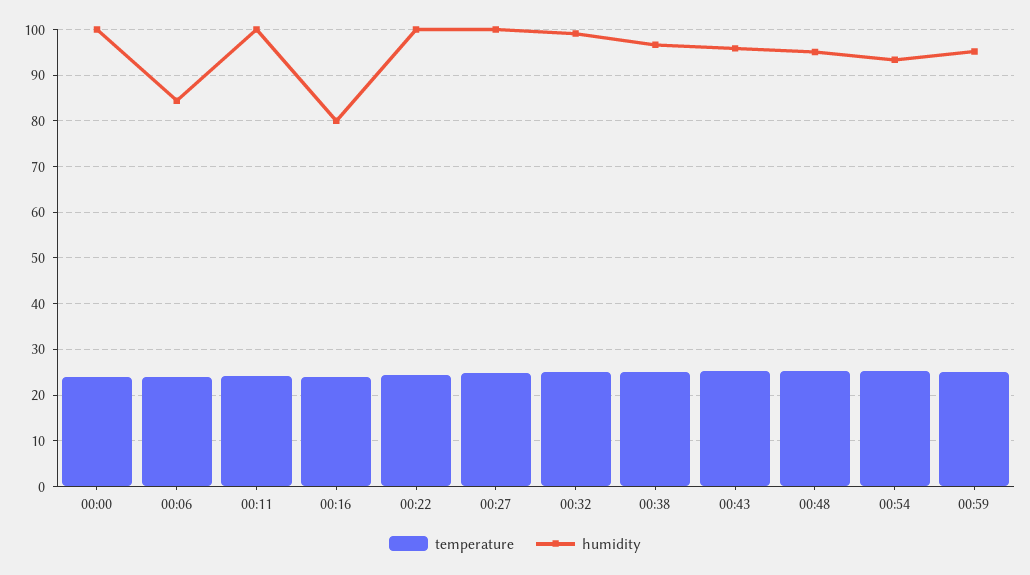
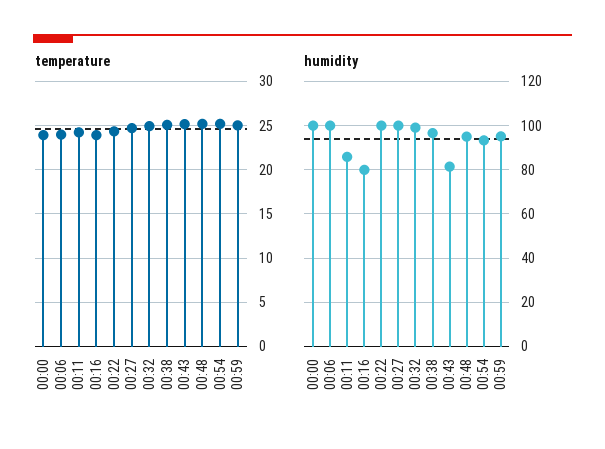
  {
    "temperature": {
      "00:00": 24,
      "00:06": 24,
      "00:11": 24,
      "00:16": 24,
      "00:22": 24,
      "00:27": 25,
      "00:32": 25,
      "00:38": 25,
      "00:43": 25,
      "00:48": 25,
      "00:54": 25,
      "00:59": 25
    },
    "humidity": {
      "00:00": 100,
-     "00:06": 84,
+     "00:06": 100,
-     "00:11": 100,
+     "00:11": 85,
      "00:16": 80,
      "00:22": 100,
      "00:27": 100,
      "00:32": 100,
      "00:38": 96,
-     "00:43": 96,
+     "00:43": 80,
      "00:48": 96,
      "00:54": 94,
      "00:59": 96
    }
  }

